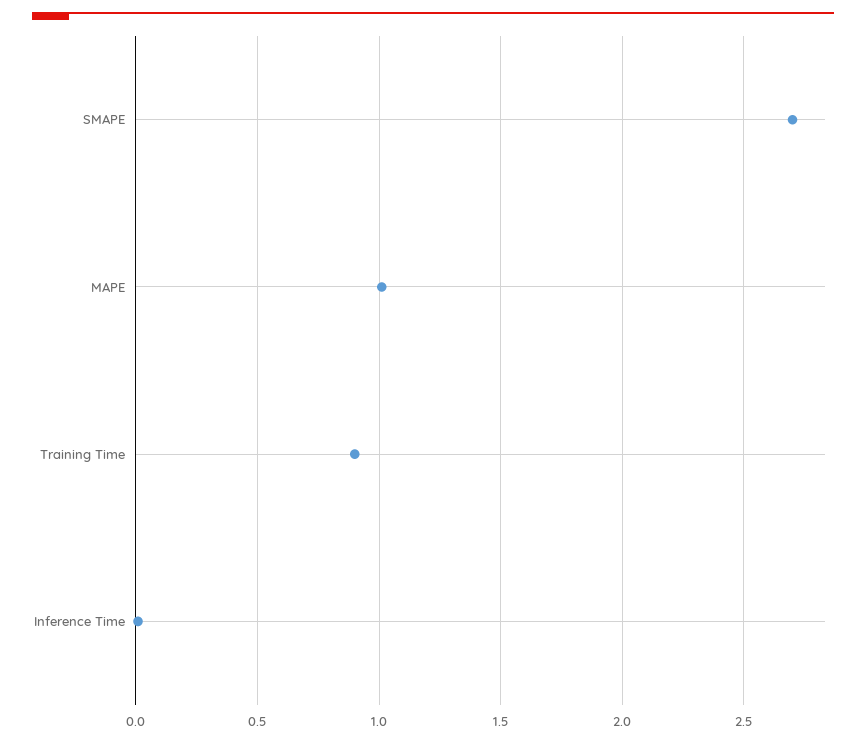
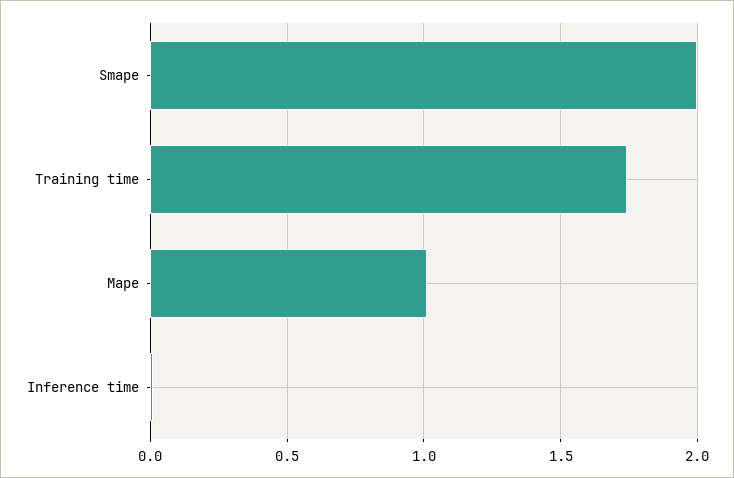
  {
-   "SMAPE": 2.7,
+   "SMAPE": 2,
    "MAPE": 1,
-   "Training Time": 0.9,
+   "Training Time": 1.75,
    "Inference Time": 0
  }

